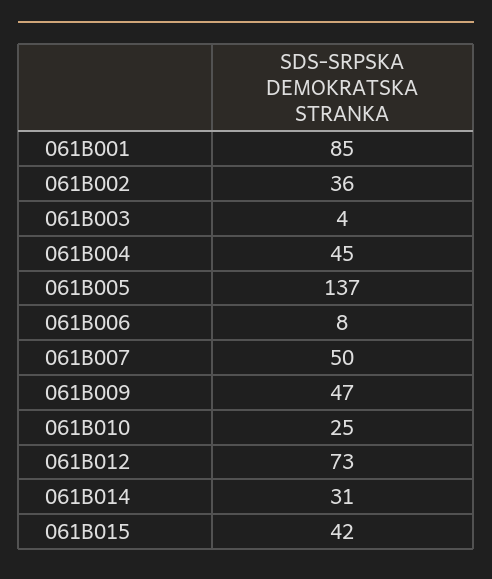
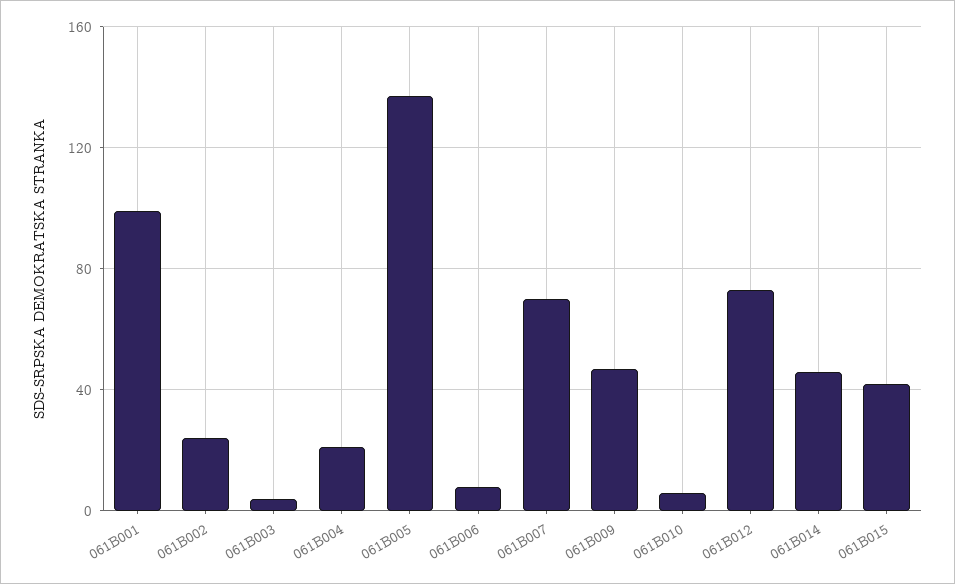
  {
-   "061B001": 85,
+   "061B001": 100,
-   "061B002": 36,
+   "061B002": 25,
    "061B003": 4,
-   "061B004": 45,
+   "061B004": 20,
    "061B005": 137,
    "061B006": 8,
-   "061B007": 50,
+   "061B007": 70,
    "061B009": 47,
-   "061B010": 25,
+   "061B010": 5,
    "061B012": 73,
-   "061B014": 31,
+   "061B014": 45,
    "061B015": 42
  }

